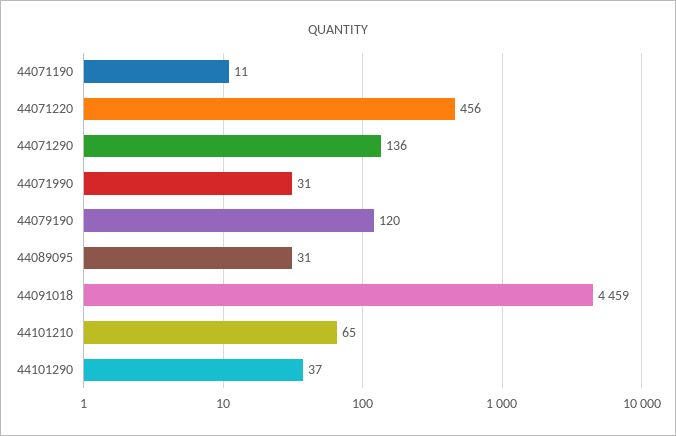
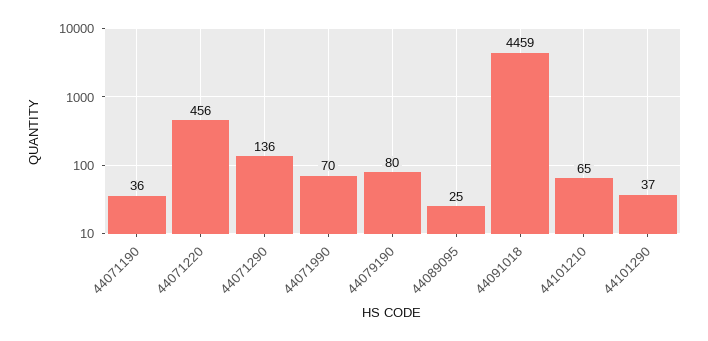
  {
-   "44071190": 11,
+   "44071190": 36,
    "44071220": 456,
    "44071290": 136,
-   "44071990": 31,
+   "44071990": 70,
-   "44079190": 120,
+   "44079190": 80,
-   "44089095": 31,
+   "44089095": 25,
    "44091018": 4459,
    "44101210": 65,
    "44101290": 37
  }

